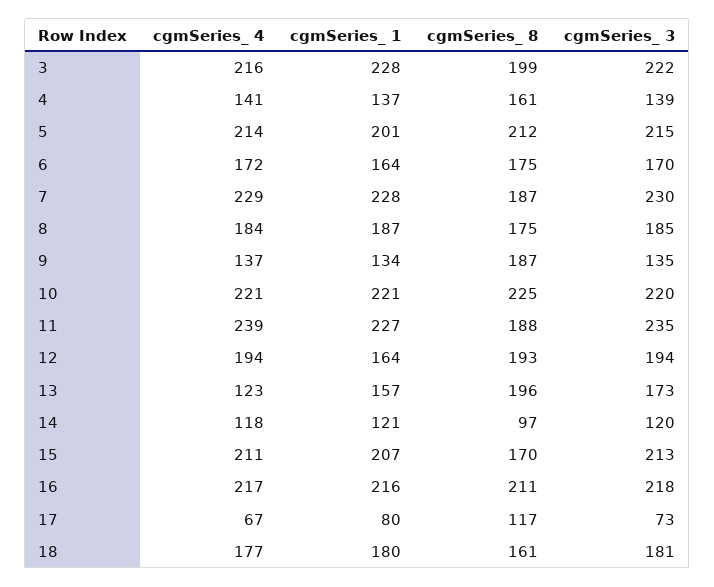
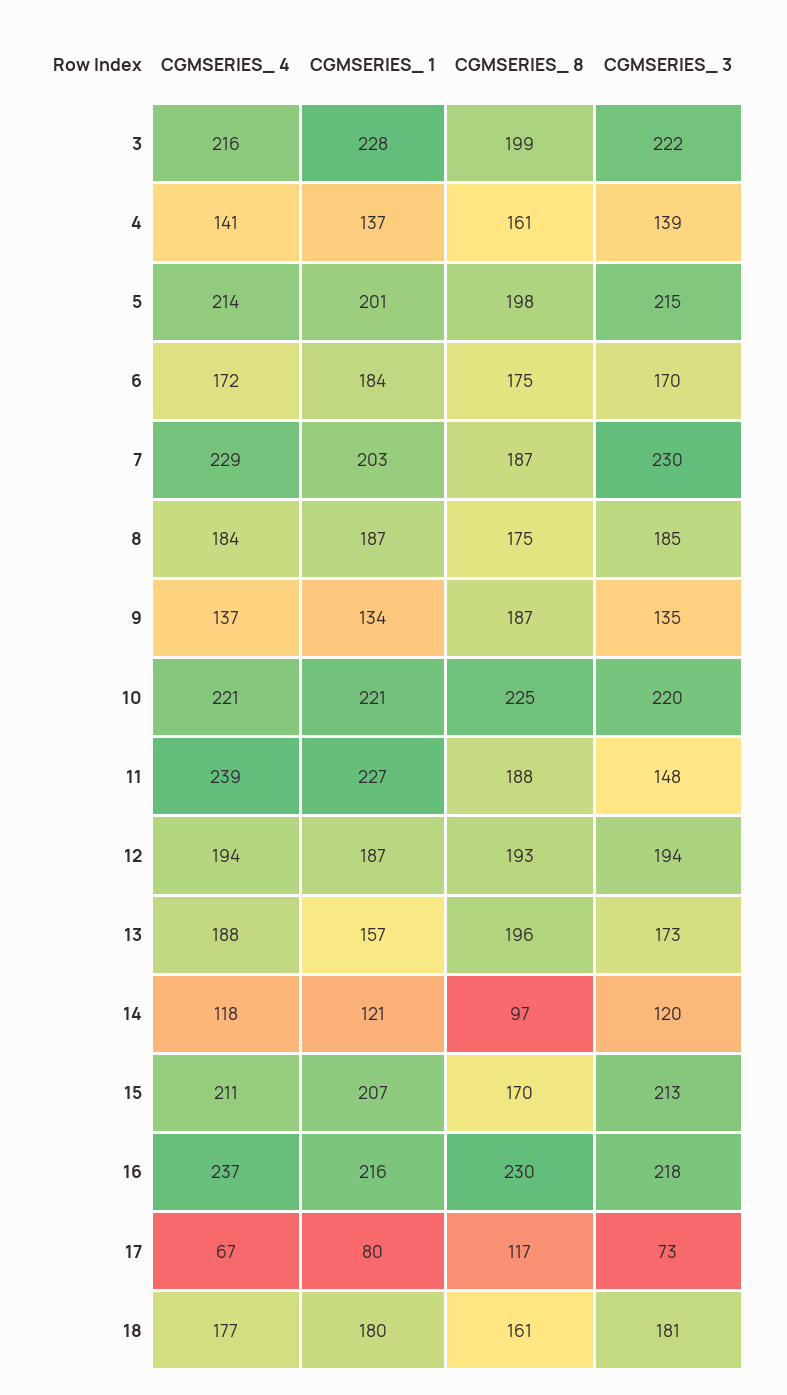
  {
    "cgmSeries_ 4": {
      "3": 216,
      "4": 141,
      "5": 214,
      "6": 172,
      "7": 229,
      "8": 184,
      "9": 137,
      "10": 221,
      "11": 239,
      "12": 194,
-     "13": 123,
+     "13": 188,
      "14": 118,
      "15": 211,
-     "16": 217,
+     "16": 237,
      "17": 67,
      "18": 177
    },
    "cgmSeries_ 1": {
      "3": 228,
      "4": 137,
      "5": 201,
-     "6": 164,
+     "6": 184,
-     "7": 228,
+     "7": 203,
      "8": 187,
      "9": 134,
      "10": 221,
      "11": 227,
-     "12": 164,
+     "12": 187,
      "13": 157,
      "14": 121,
      "15": 207,
      "16": 216,
      "17": 80,
      "18": 180
    },
    "cgmSeries_ 8": {
      "3": 199,
      "4": 161,
-     "5": 212,
+     "5": 198,
      "6": 175,
      "7": 187,
      "8": 175,
      "9": 187,
      "10": 225,
      "11": 188,
      "12": 193,
      "13": 196,
      "14": 97,
      "15": 170,
-     "16": 211,
+     "16": 230,
      "17": 117,
      "18": 161
    },
    "cgmSeries_ 3": {
      "3": 222,
      "4": 139,
      "5": 215,
      "6": 170,
      "7": 230,
      "8": 185,
      "9": 135,
      "10": 220,
-     "11": 235,
+     "11": 148,
      "12": 194,
      "13": 173,
      "14": 120,
      "15": 213,
      "16": 218,
      "17": 73,
      "18": 181
    }
  }

